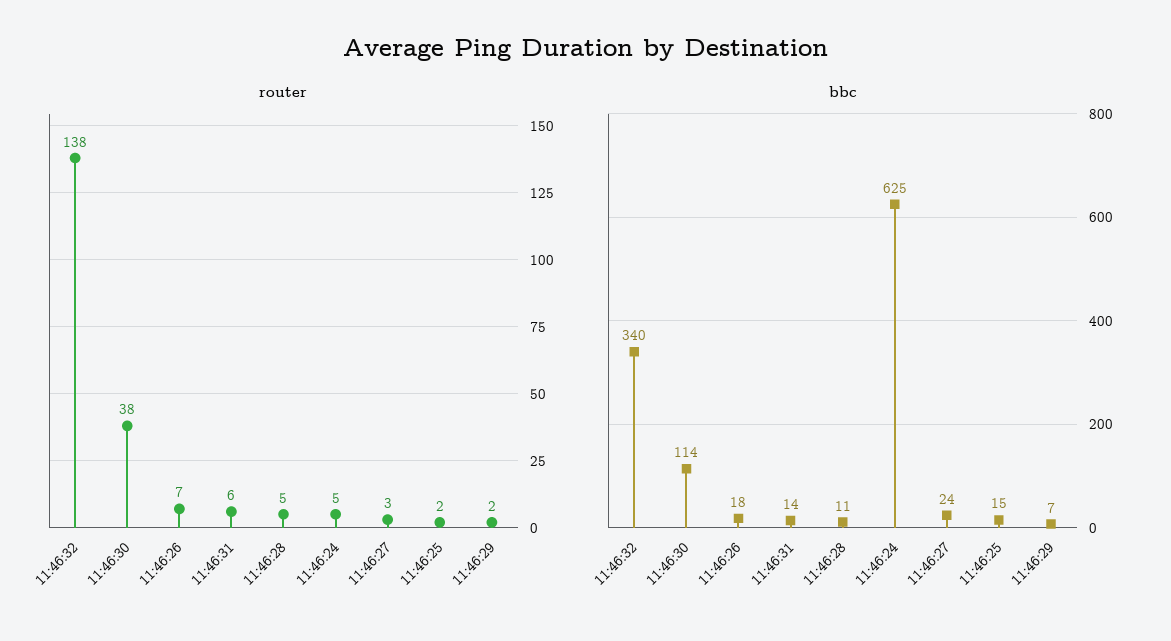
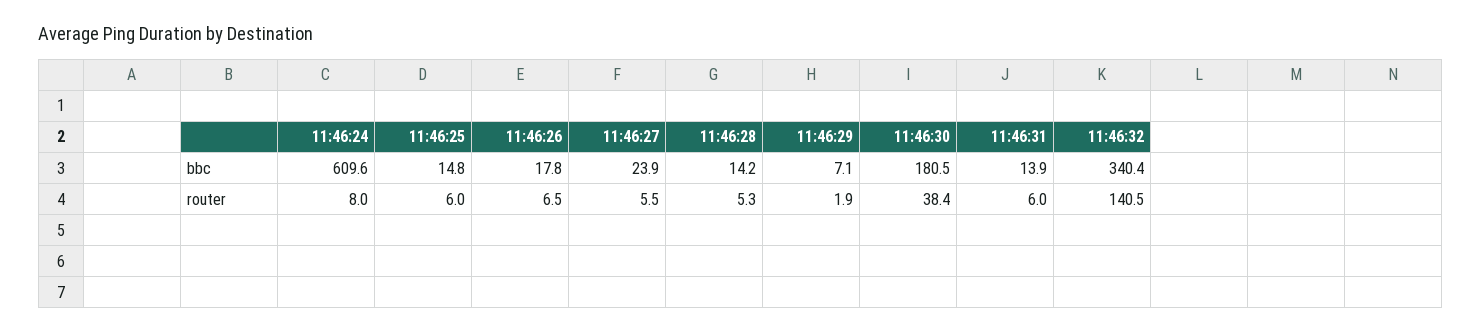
  {
    "router": {
-     "11:46:32": 138,
+     "11:46:32": 140.5,
      "11:46:30": 38.4,
      "11:46:26": 6.5,
      "11:46:31": 6,
      "11:46:28": 5.3,
-     "11:46:24": 5,
+     "11:46:24": 8,
-     "11:46:27": 3,
+     "11:46:27": 5.5,
-     "11:46:25": 2,
+     "11:46:25": 6,
      "11:46:29": 1.9
    },
    "bbc": {
      "11:46:32": 340.4,
-     "11:46:30": 114,
+     "11:46:30": 180.5,
      "11:46:26": 17.8,
      "11:46:31": 13.9,
-     "11:46:28": 11,
+     "11:46:28": 14.2,
-     "11:46:24": 625,
+     "11:46:24": 609.6,
      "11:46:27": 23.9,
      "11:46:25": 14.8,
      "11:46:29": 7.1
    }
  }

